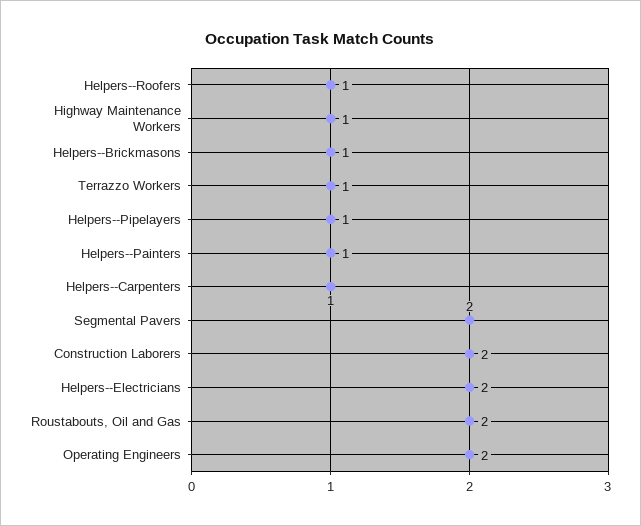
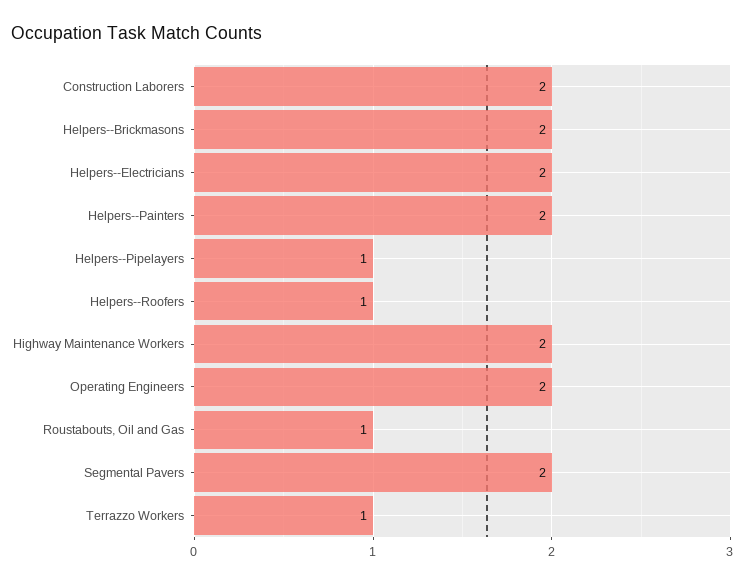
  {
    "Helpers--Roofers": 1,
-   "Highway Maintenance Workers": 1,
+   "Highway Maintenance Workers": 2,
-   "Helpers--Brickmasons": 1,
+   "Helpers--Brickmasons": 2,
    "Terrazzo Workers": 1,
    "Helpers--Pipelayers": 1,
-   "Helpers--Painters": 1,
+   "Helpers--Painters": 2,
-   "Helpers--Carpenters": 1,
    "Segmental Pavers": 2,
    "Construction Laborers": 2,
    "Helpers--Electricians": 2,
-   "Roustabouts, Oil and Gas": 2,
+   "Roustabouts, Oil and Gas": 1,
    "Operating Engineers": 2
  }

